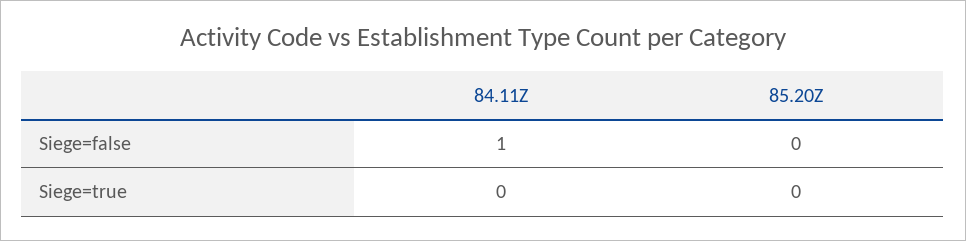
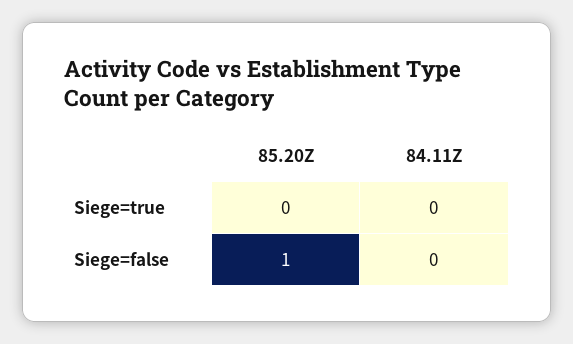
  {
    "84.11Z": {
-     "Siege=false": 1,
+     "Siege=false": 0,
      "Siege=true": 0
    },
    "85.20Z": {
-     "Siege=false": 0,
+     "Siege=false": 1,
      "Siege=true": 0
    }
  }

